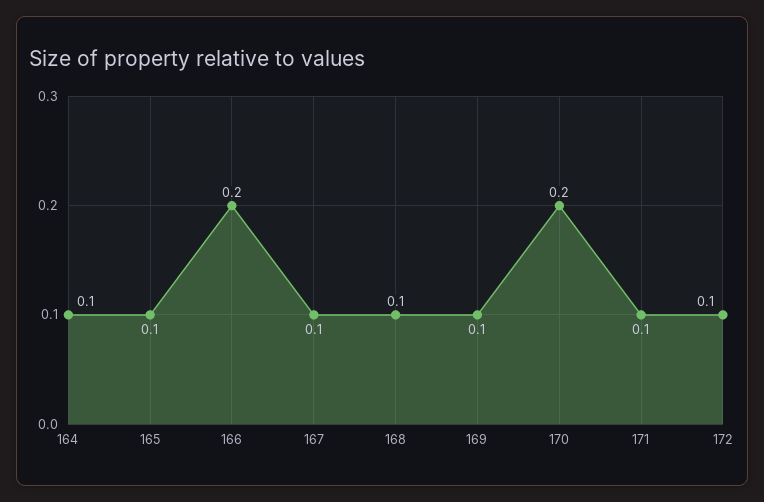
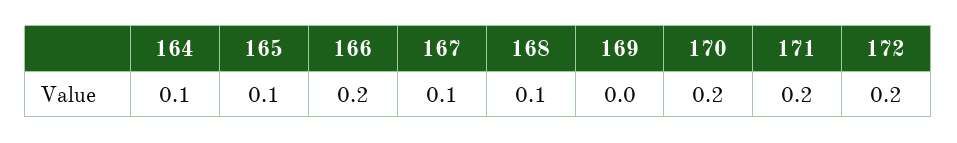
  {
    "164": 0.1,
    "165": 0.1,
    "166": 0.2,
    "167": 0.1,
    "168": 0.1,
-   "169": 0.1,
+   "169": 0,
    "170": 0.2,
-   "171": 0.1,
+   "171": 0.2,
-   "172": 0.1
+   "172": 0.2
  }

